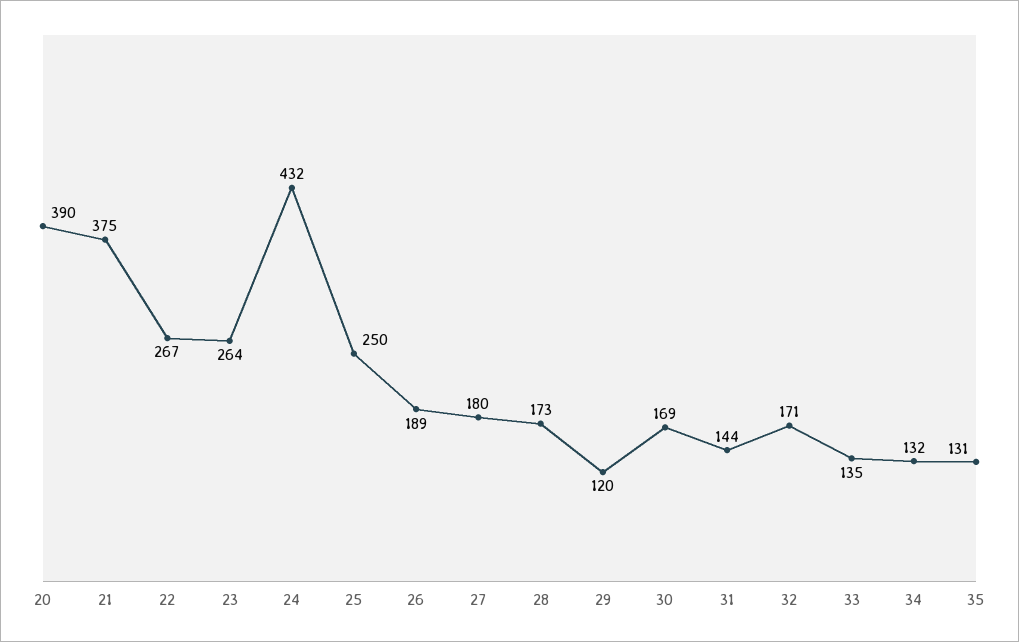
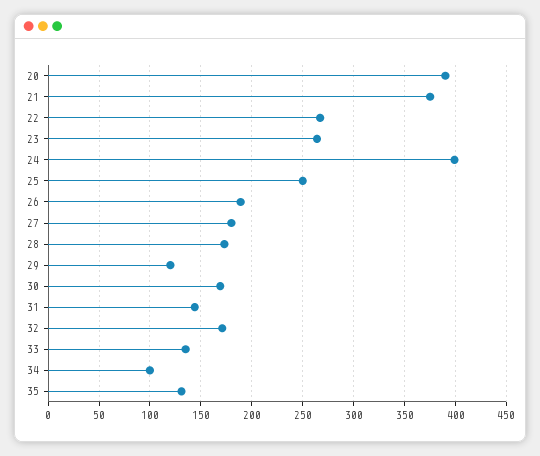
  {
    "20": 390,
    "21": 375,
    "22": 267,
    "23": 264,
-   "24": 432,
+   "24": 400,
    "25": 250,
    "26": 189,
    "27": 180,
    "28": 173,
    "29": 120,
    "30": 169,
    "31": 144,
    "32": 171,
    "33": 135,
-   "34": 132,
+   "34": 100,
    "35": 131
  }

